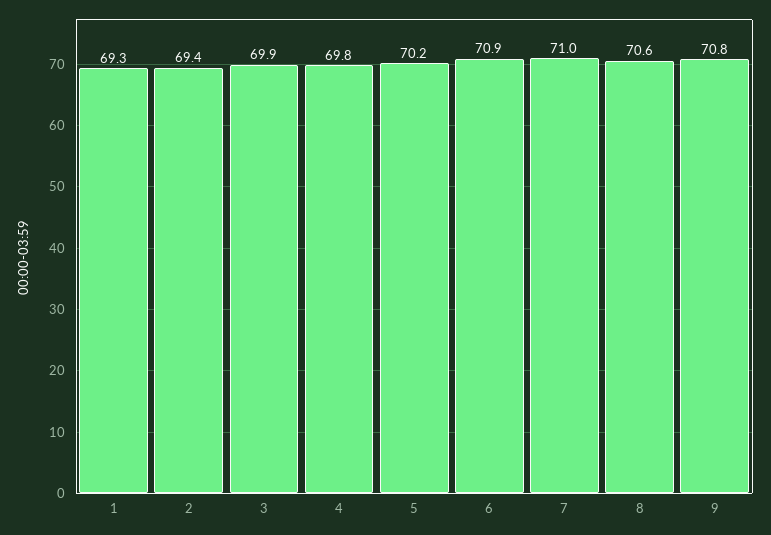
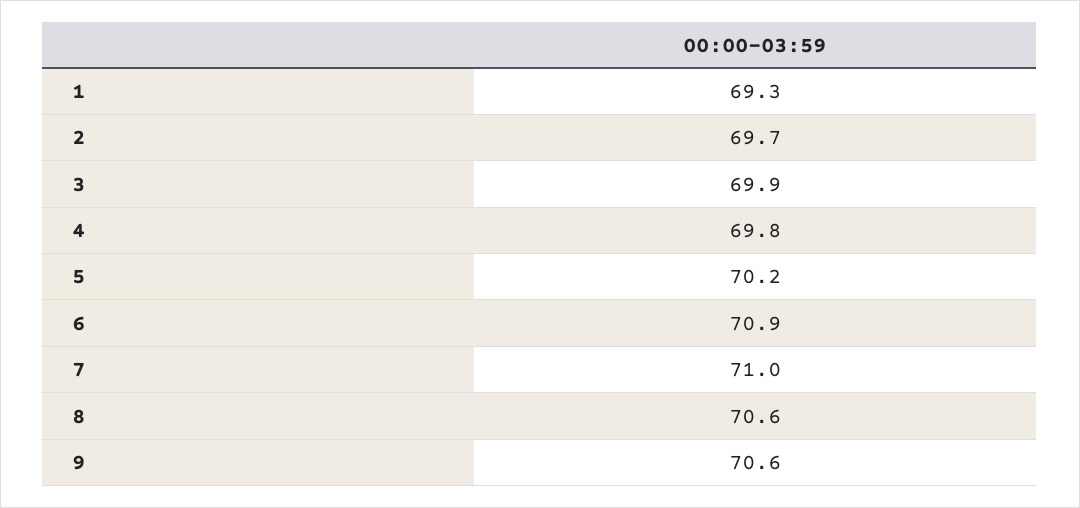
  {
    "1": 69.3,
-   "2": 69.4,
+   "2": 69.7,
    "3": 69.9,
    "4": 69.8,
    "5": 70.2,
    "6": 70.9,
    "7": 71,
    "8": 70.6,
-   "9": 70.8
+   "9": 70.6
  }

